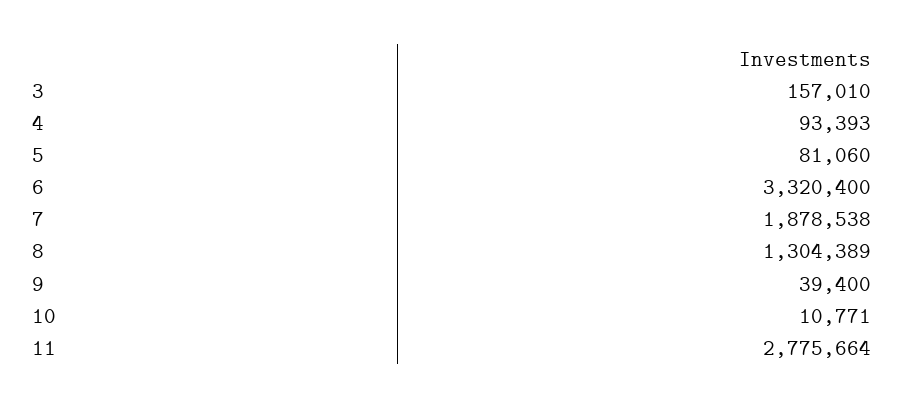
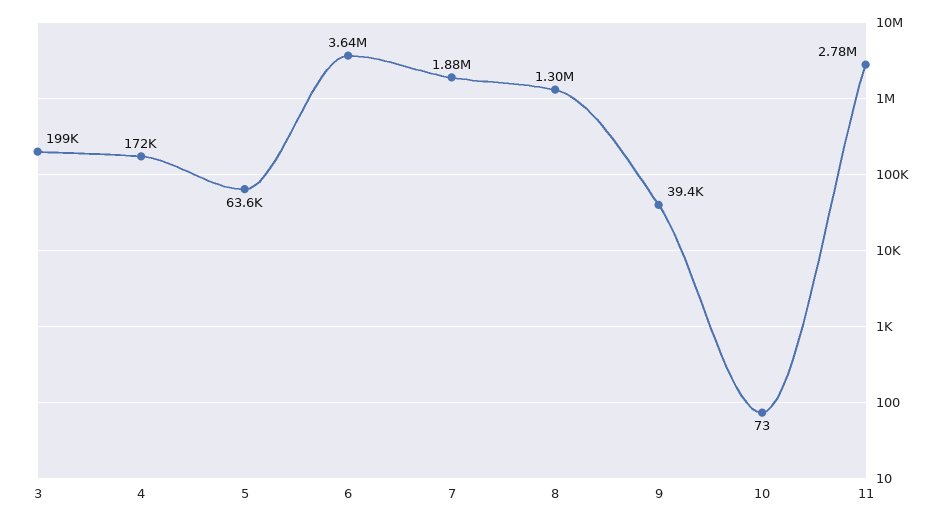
  {
-   "3": 157010,
+   "3": 199000,
-   "4": 93393,
+   "4": 172000,
-   "5": 81060,
+   "5": 63600,
-   "6": 3320400,
+   "6": 3640000,
    "7": 1878538,
    "8": 1304389,
    "9": 39400,
-   "10": 10771,
+   "10": 73,
    "11": 2775664
  }

